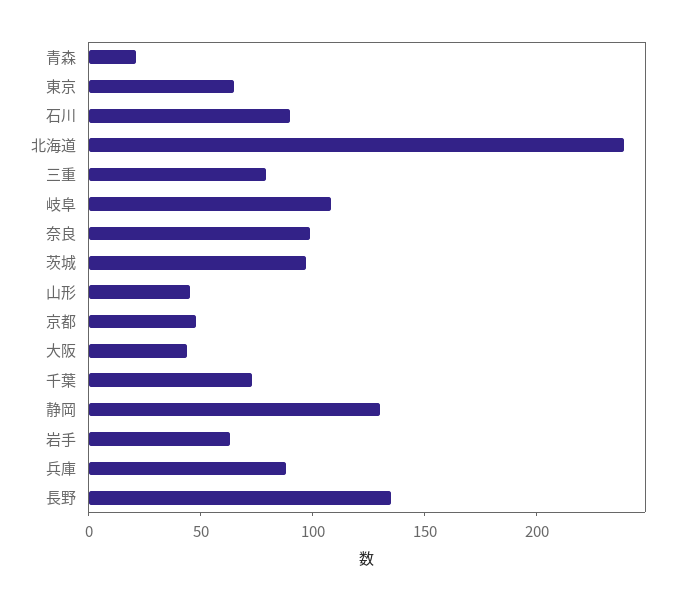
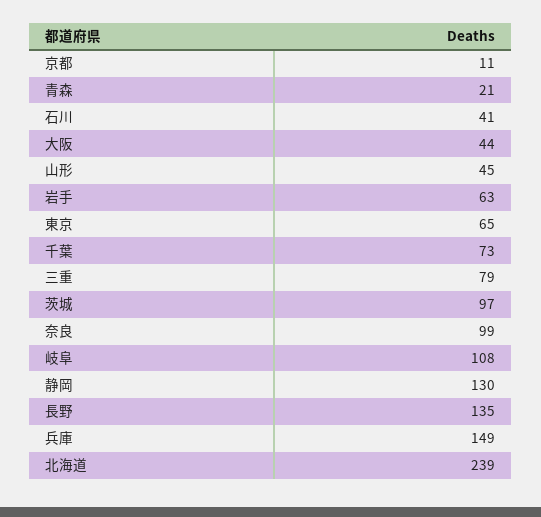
  {
    "青森": 21,
    "東京": 65,
-   "石川": 90,
+   "石川": 41,
    "北海道": 239,
    "三重": 79,
    "岐阜": 108,
    "奈良": 99,
    "茨城": 97,
    "山形": 45,
-   "京都": 50,
+   "京都": 11,
    "大阪": 44,
    "千葉": 73,
    "静岡": 130,
    "岩手": 63,
-   "兵庫": 90,
+   "兵庫": 149,
    "長野": 135
  }

